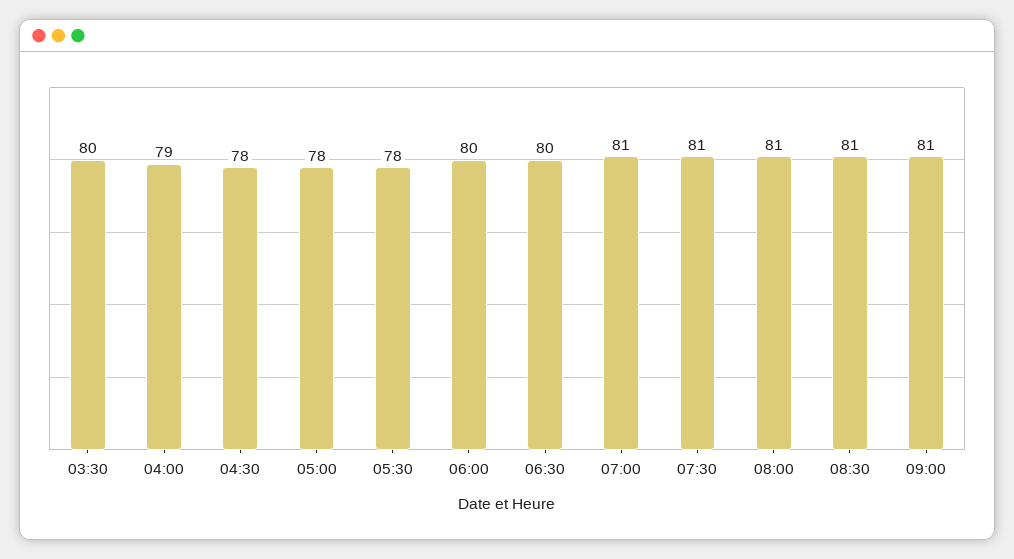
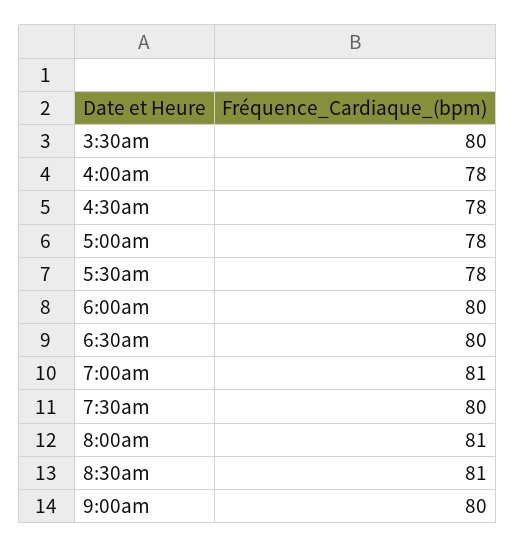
  {
    "03:30": 80,
-   "04:00": 79,
+   "04:00": 78,
    "04:30": 78,
    "05:00": 78,
    "05:30": 78,
    "06:00": 80,
    "06:30": 80,
    "07:00": 81,
-   "07:30": 81,
+   "07:30": 80,
    "08:00": 81,
    "08:30": 81,
-   "09:00": 81
+   "09:00": 80
  }

